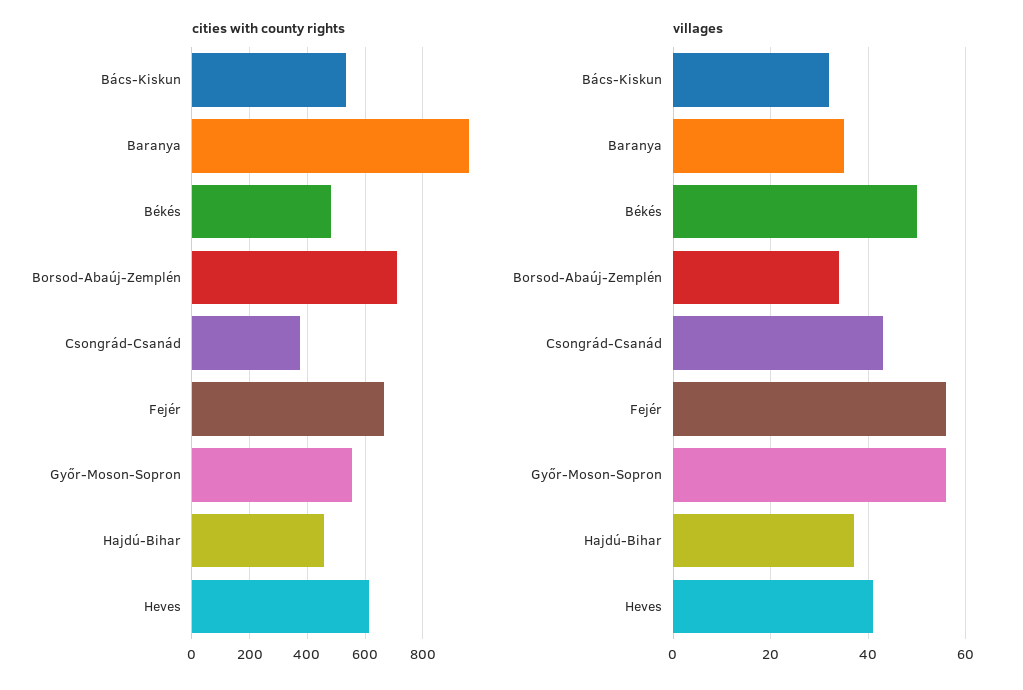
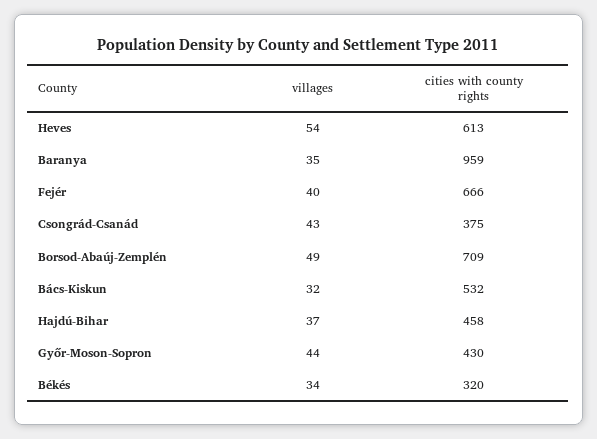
  {
    "cities with county rights": {
      "Bács-Kiskun": 532,
      "Baranya": 959,
-     "Békés": 475,
+     "Békés": 320,
      "Borsod-Abaúj-Zemplén": 709,
      "Csongrád-Csanád": 375,
      "Fejér": 666,
-     "Győr-Moson-Sopron": 550,
+     "Győr-Moson-Sopron": 430,
      "Hajdú-Bihar": 458,
      "Heves": 613
    },
    "villages": {
      "Bács-Kiskun": 32,
      "Baranya": 35,
-     "Békés": 50,
+     "Békés": 34,
-     "Borsod-Abaúj-Zemplén": 35,
+     "Borsod-Abaúj-Zemplén": 49,
      "Csongrád-Csanád": 43,
-     "Fejér": 55,
+     "Fejér": 40,
-     "Győr-Moson-Sopron": 55,
+     "Győr-Moson-Sopron": 44,
      "Hajdú-Bihar": 37,
-     "Heves": 40
+     "Heves": 54
    }
  }

